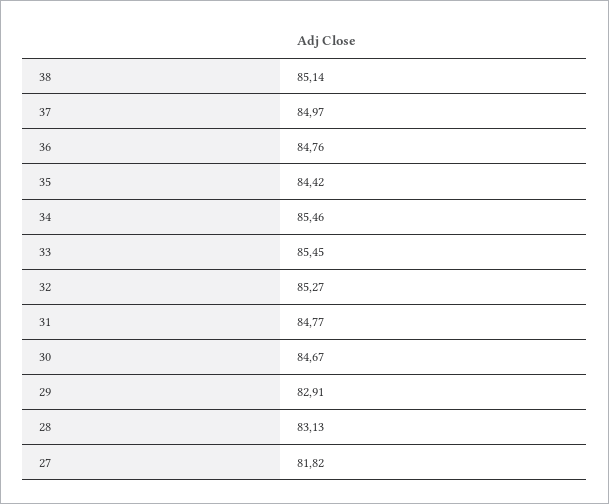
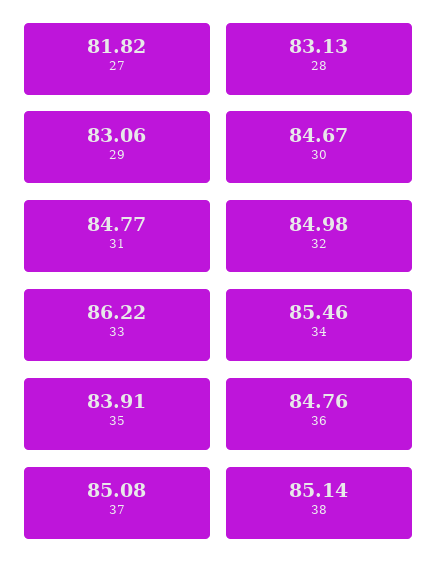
  {
    "38": 85.14,
-   "37": 84.97,
+   "37": 85.08,
    "36": 84.76,
-   "35": 84.42,
+   "35": 83.91,
    "34": 85.46,
-   "33": 85.45,
+   "33": 86.22,
-   "32": 85.27,
+   "32": 84.98,
    "31": 84.77,
    "30": 84.67,
-   "29": 82.91,
+   "29": 83.06,
    "28": 83.13,
    "27": 81.82
  }

